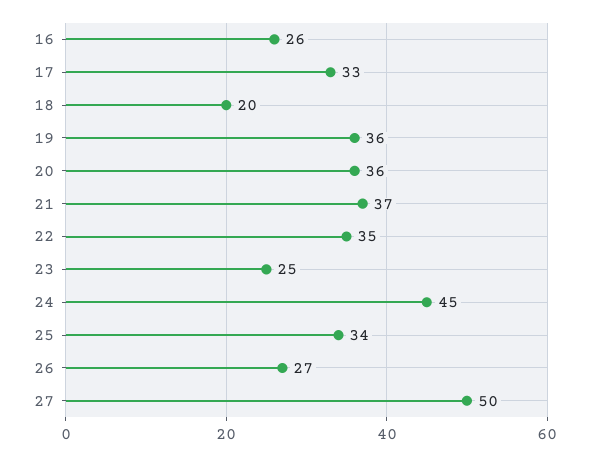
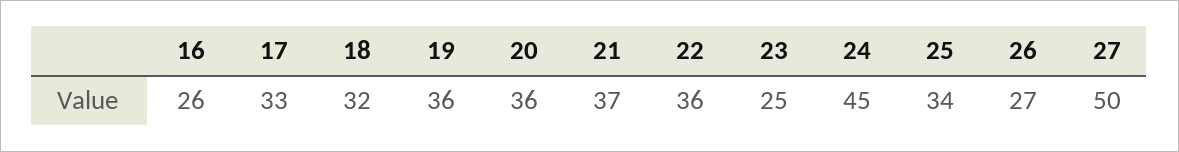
  {
    "16": 26,
    "17": 33,
-   "18": 20,
+   "18": 32,
    "19": 36,
    "20": 36,
    "21": 37,
-   "22": 35,
+   "22": 36,
    "23": 25,
    "24": 45,
    "25": 34,
    "26": 27,
    "27": 50
  }

